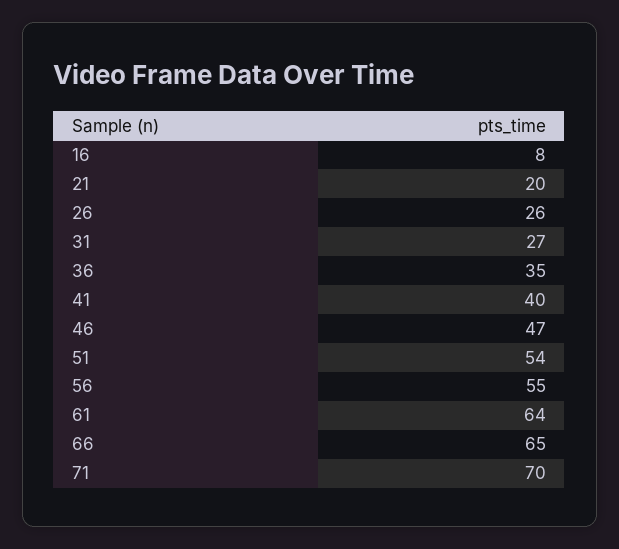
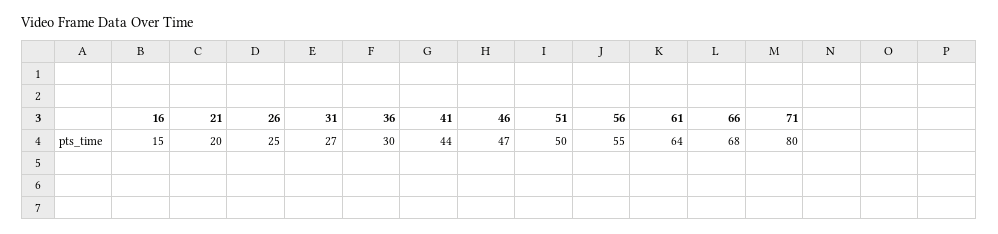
  {
-   "16": 8,
+   "16": 15,
    "21": 20,
-   "26": 26,
+   "26": 25,
    "31": 27,
-   "36": 35,
+   "36": 30,
-   "41": 40,
+   "41": 44,
    "46": 47,
-   "51": 54,
+   "51": 50,
    "56": 55,
    "61": 64,
-   "66": 65,
+   "66": 68,
-   "71": 70
+   "71": 80
  }

